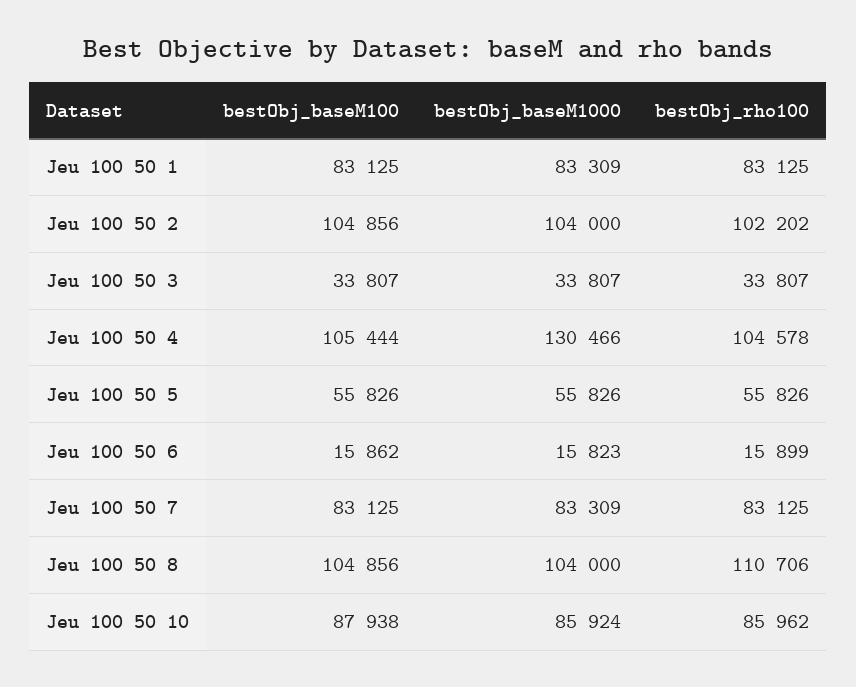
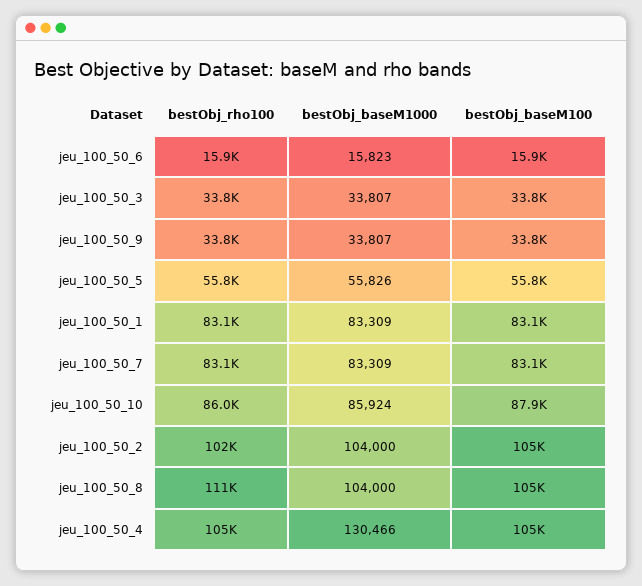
  {
    "bestObj_baseM100": {
      "Jeu 100 50 1": 83125,
      "Jeu 100 50 2": 104856,
      "Jeu 100 50 3": 33807,
      "Jeu 100 50 4": 105444,
      "Jeu 100 50 5": 55826,
      "Jeu 100 50 6": 15862,
      "Jeu 100 50 7": 83125,
      "Jeu 100 50 8": 104856,
-     "Jeu 100 50 10": 87938
+     "Jeu 100 50 10": 87938,
+     "jeu_100_50_9": 33800
    },
    "bestObj_baseM1000": {
      "Jeu 100 50 1": 83309,
      "Jeu 100 50 2": 104000,
      "Jeu 100 50 3": 33807,
      "Jeu 100 50 4": 130466,
      "Jeu 100 50 5": 55826,
      "Jeu 100 50 6": 15823,
      "Jeu 100 50 7": 83309,
      "Jeu 100 50 8": 104000,
-     "Jeu 100 50 10": 85924
+     "Jeu 100 50 10": 85924,
+     "jeu_100_50_9": 33807
    },
    "bestObj_rho100": {
      "Jeu 100 50 1": 83125,
      "Jeu 100 50 2": 102202,
      "Jeu 100 50 3": 33807,
      "Jeu 100 50 4": 104578,
      "Jeu 100 50 5": 55826,
      "Jeu 100 50 6": 15899,
      "Jeu 100 50 7": 83125,
      "Jeu 100 50 8": 110706,
-     "Jeu 100 50 10": 85962
+     "Jeu 100 50 10": 85962,
+     "jeu_100_50_9": 33800
    }
  }

